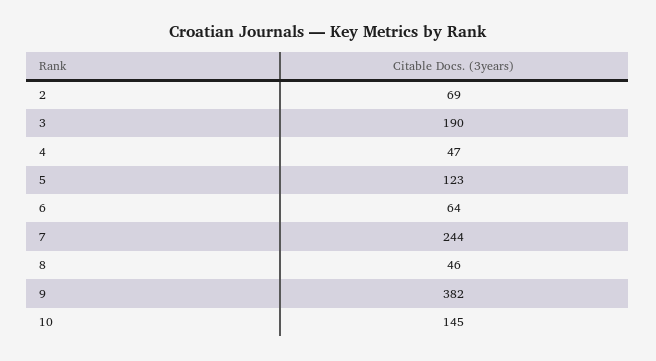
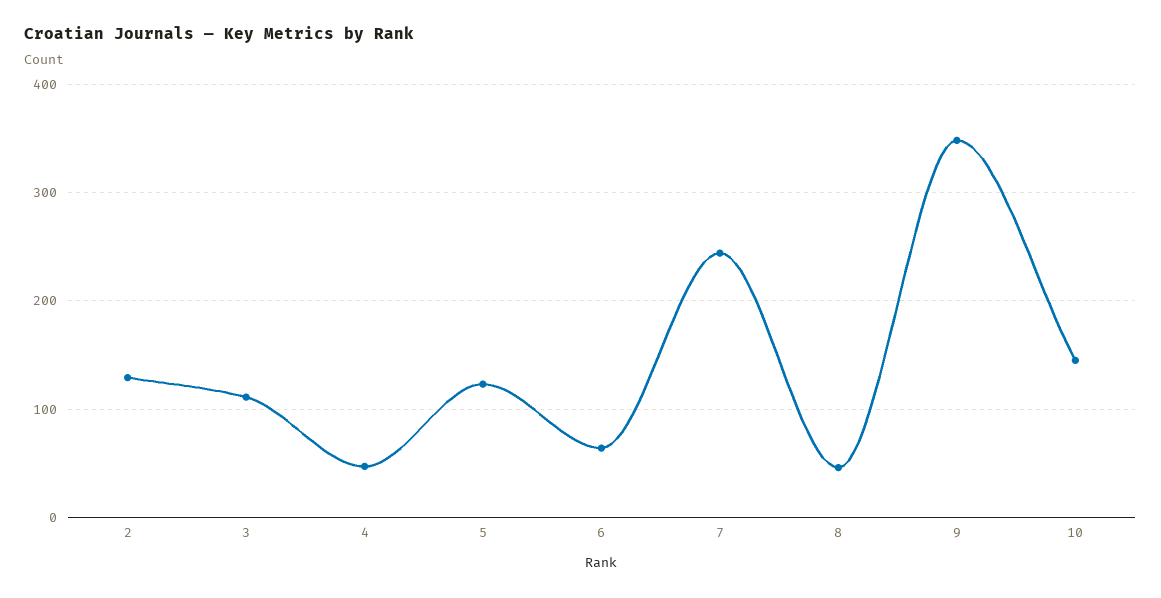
  {
-   "2": 69,
+   "2": 130,
-   "3": 190,
+   "3": 110,
    "4": 47,
    "5": 123,
    "6": 64,
    "7": 244,
    "8": 46,
-   "9": 382,
+   "9": 350,
    "10": 145
  }

